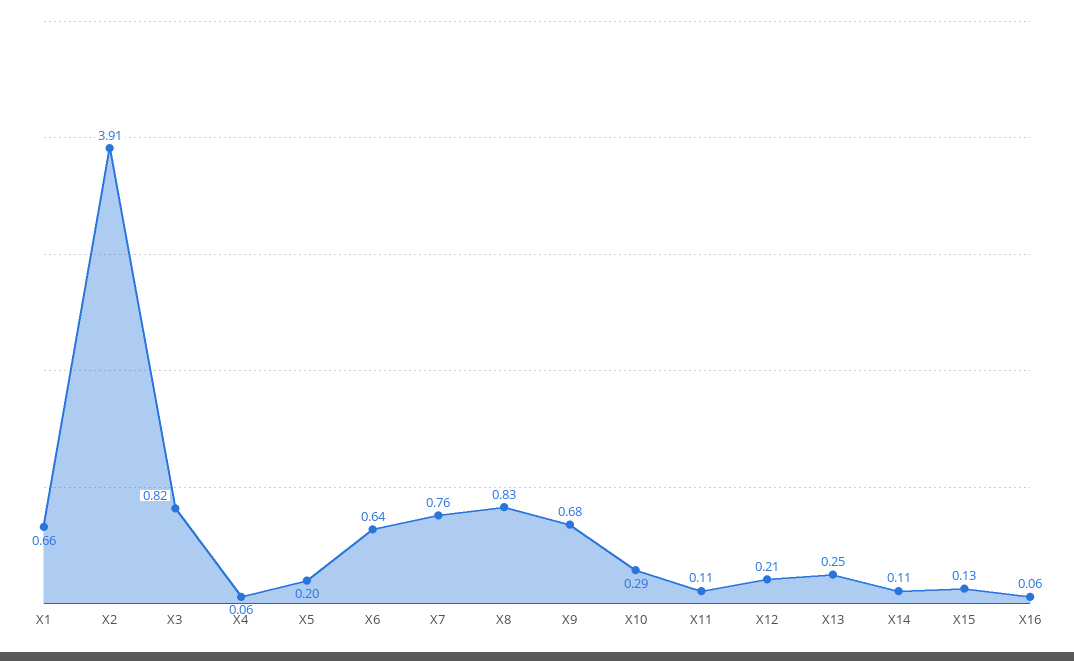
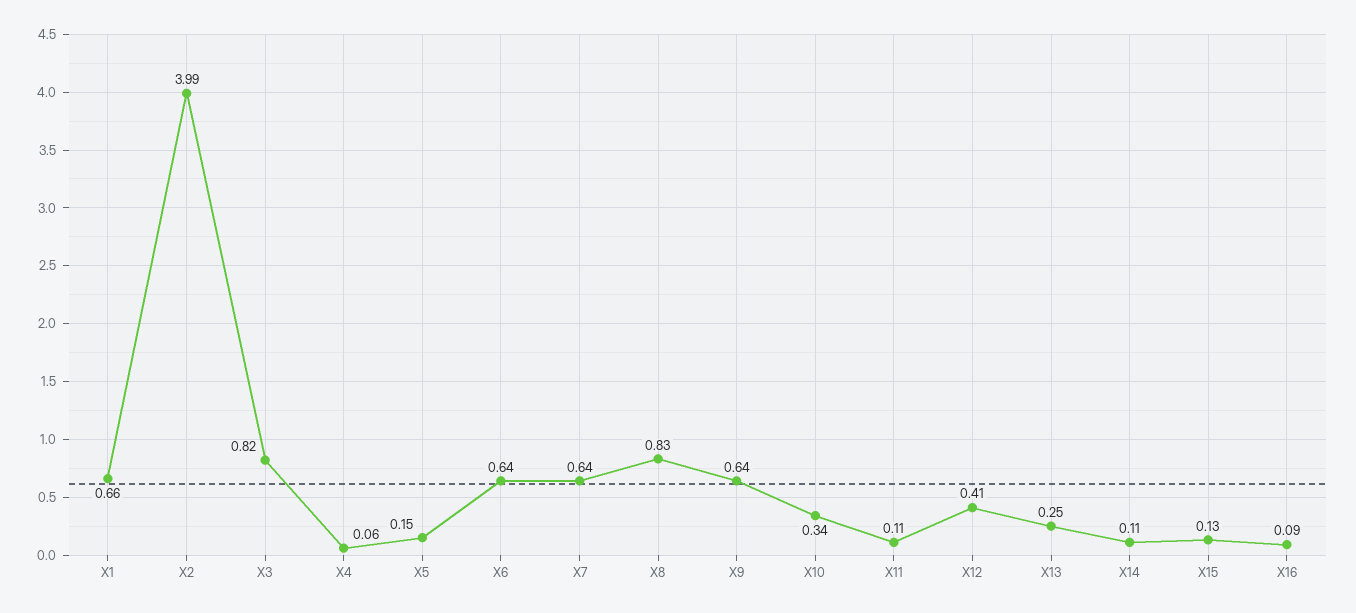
  {
    "X1": 0.66,
-   "X2": 3.91,
+   "X2": 3.99,
    "X3": 0.82,
    "X4": 0.06,
-   "X5": 0.2,
+   "X5": 0.15,
    "X6": 0.64,
-   "X7": 0.76,
+   "X7": 0.64,
    "X8": 0.83,
-   "X9": 0.68,
+   "X9": 0.64,
-   "X10": 0.29,
+   "X10": 0.34,
    "X11": 0.11,
-   "X12": 0.21,
+   "X12": 0.41,
    "X13": 0.25,
    "X14": 0.11,
    "X15": 0.13,
-   "X16": 0.06
+   "X16": 0.09
  }

